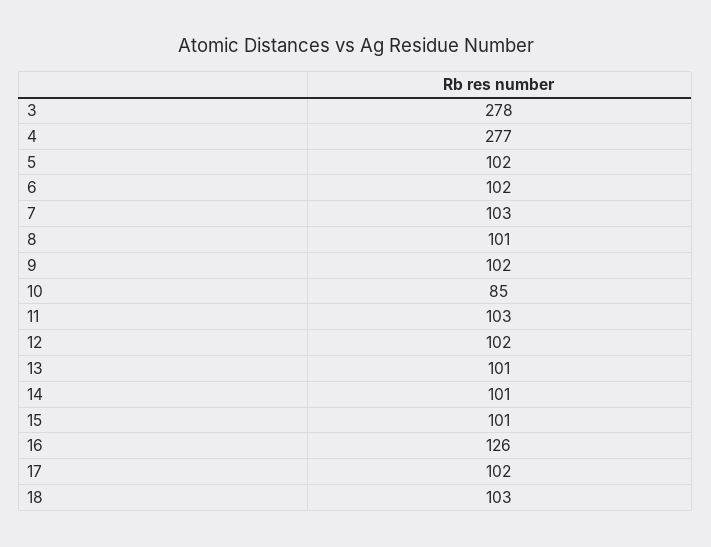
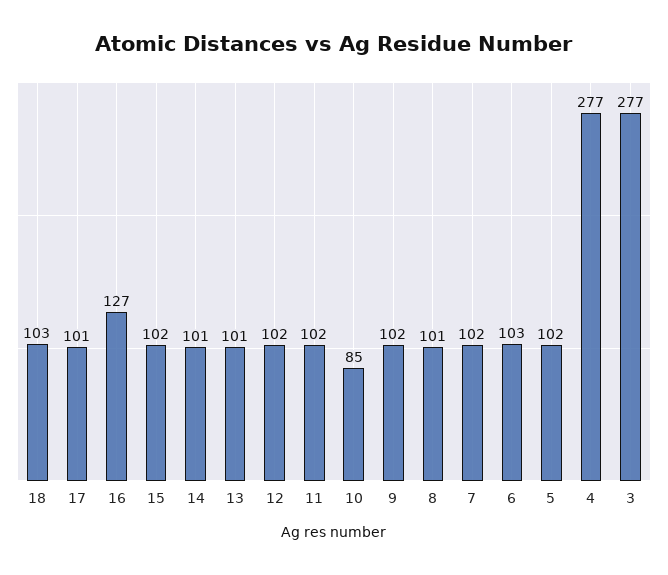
  {
-   "3": 278,
+   "3": 277,
    "4": 277,
    "5": 102,
-   "6": 102,
+   "6": 103,
-   "7": 103,
+   "7": 102,
    "8": 101,
    "9": 102,
    "10": 85,
-   "11": 103,
+   "11": 102,
    "12": 102,
    "13": 101,
    "14": 101,
-   "15": 101,
+   "15": 102,
-   "16": 126,
+   "16": 127,
-   "17": 102,
+   "17": 101,
    "18": 103
  }

